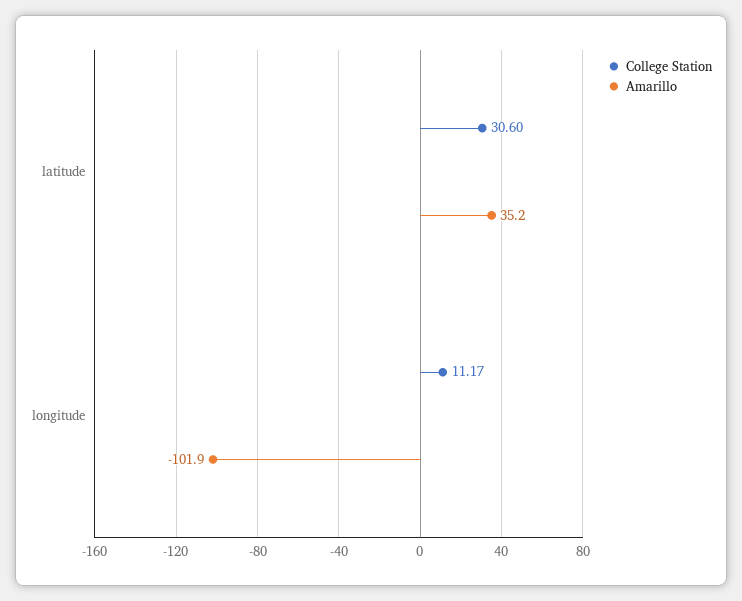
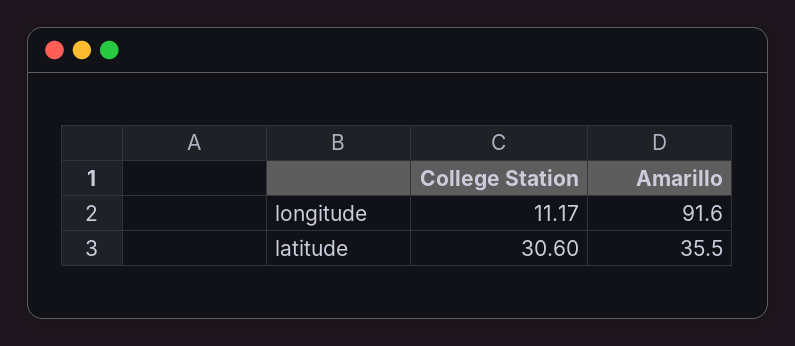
  {
    "College Station": {
      "latitude": 30.6,
      "longitude": 11.17
    },
    "Amarillo": {
-     "latitude": 35.2,
+     "latitude": 35.5,
-     "longitude": -101.9
+     "longitude": 91.6
    }
  }

